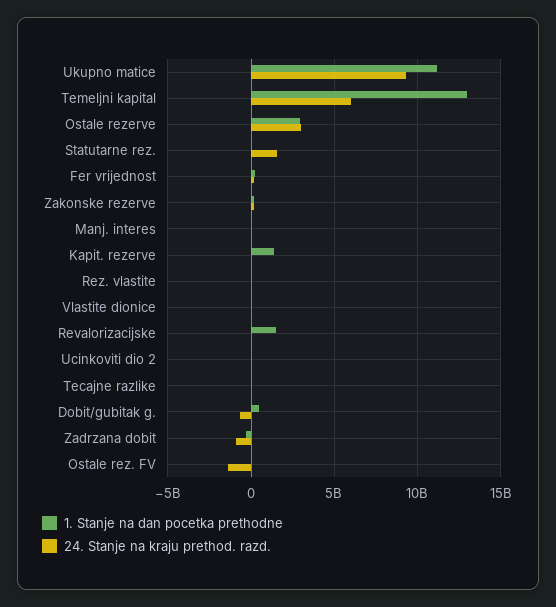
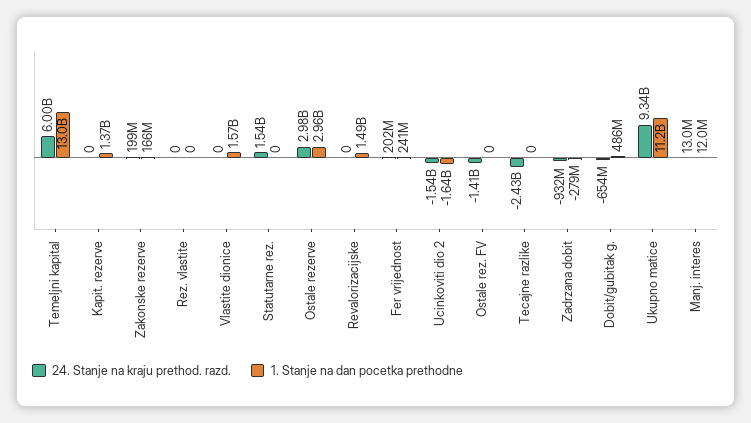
  {
    "1. Stanje na dan pocetka prethodne": {
      "Ukupno matice": 11200000000,
      "Temeljni kapital": 13000000000,
      "Ostale rezerve": 2960000000,
      "Statutarne rez.": 0,
      "Fer vrijednost": 241000000,
      "Zakonske rezerve": 166000000,
      "Manj. interes": 12000000,
      "Kapit. rezerve": 1370000000,
      "Rez. vlastite": 0,
-     "Vlastite dionice": 0,
+     "Vlastite dionice": 1570000000,
      "Revalorizacijske": 1490000000,
-     "Ucinkoviti dio 2": 0,
+     "Ucinkoviti dio 2": -1640000000,
      "Tecajne razlike": 0,
      "Dobit/gubitak g.": 486000000,
      "Zadrzana dobit": -279000000,
      "Ostale rez. FV": 0
    },
    "24. Stanje na kraju prethod. razd.": {
      "Ukupno matice": 9340000000,
      "Temeljni kapital": 6000000000,
      "Ostale rezerve": 2980000000,
      "Statutarne rez.": 1540000000,
      "Fer vrijednost": 202000000,
      "Zakonske rezerve": 199000000,
      "Manj. interes": 13000000,
      "Kapit. rezerve": 0,
      "Rez. vlastite": 0,
      "Vlastite dionice": 0,
      "Revalorizacijske": 0,
-     "Ucinkoviti dio 2": 0,
+     "Ucinkoviti dio 2": -1540000000,
-     "Tecajne razlike": 0,
+     "Tecajne razlike": -2430000000,
      "Dobit/gubitak g.": -654000000,
      "Zadrzana dobit": -932000000,
      "Ostale rez. FV": -1410000000
    }
  }

